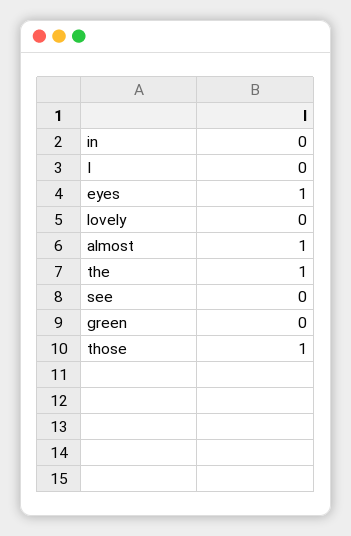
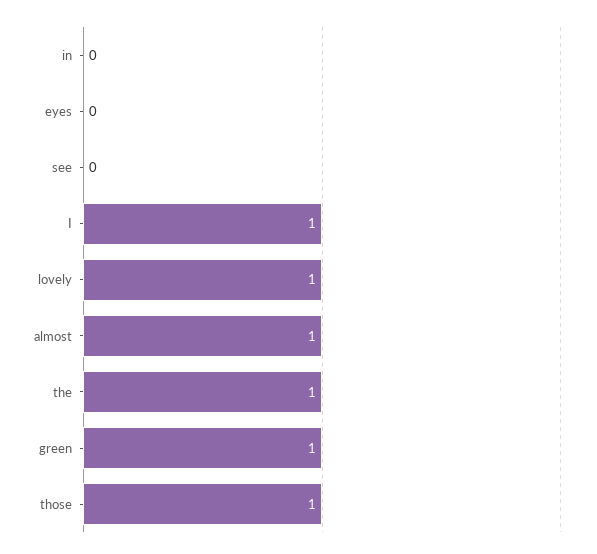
  {
    "in": 0,
-   "I": 0,
+   "I": 1,
-   "eyes": 1,
+   "eyes": 0,
-   "lovely": 0,
+   "lovely": 1,
    "almost": 1,
    "the": 1,
    "see": 0,
-   "green": 0,
+   "green": 1,
    "those": 1
  }

